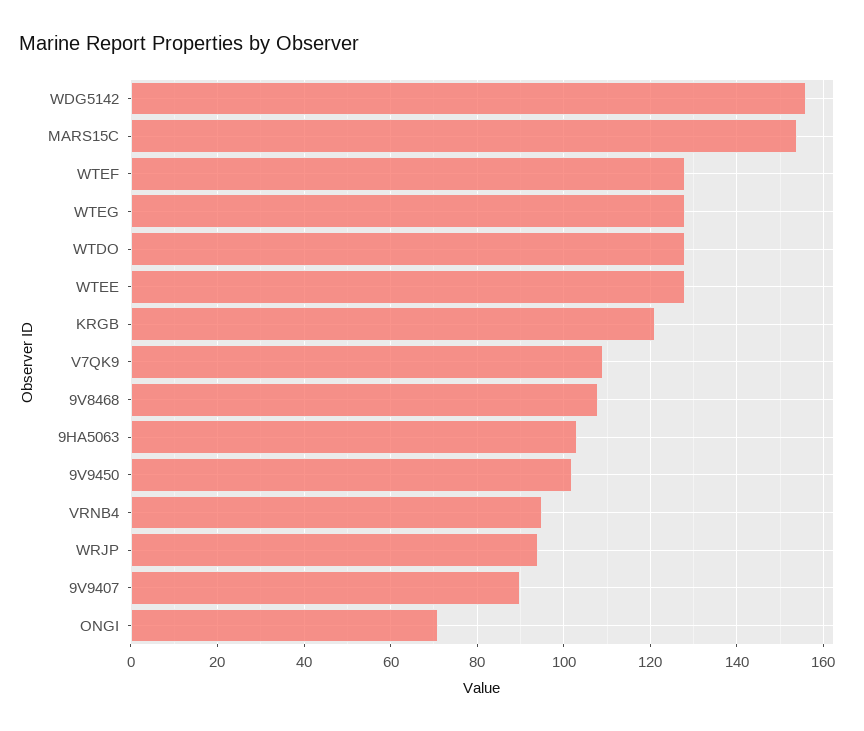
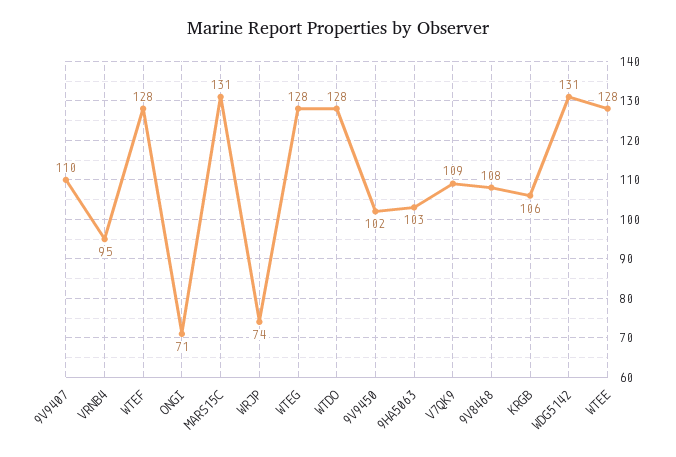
  {
-   "WDG5142": 155,
+   "WDG5142": 131,
-   "MARS15C": 155,
+   "MARS15C": 131,
    "WTEF": 128,
    "WTEG": 128,
    "WTDO": 128,
    "WTEE": 128,
-   "KRGB": 120,
+   "KRGB": 106,
    "V7QK9": 109,
    "9V8468": 108,
    "9HA5063": 103,
    "9V9450": 102,
    "VRNB4": 95,
-   "WRJP": 95,
+   "WRJP": 74,
-   "9V9407": 90,
+   "9V9407": 110,
    "ONGI": 71
  }

